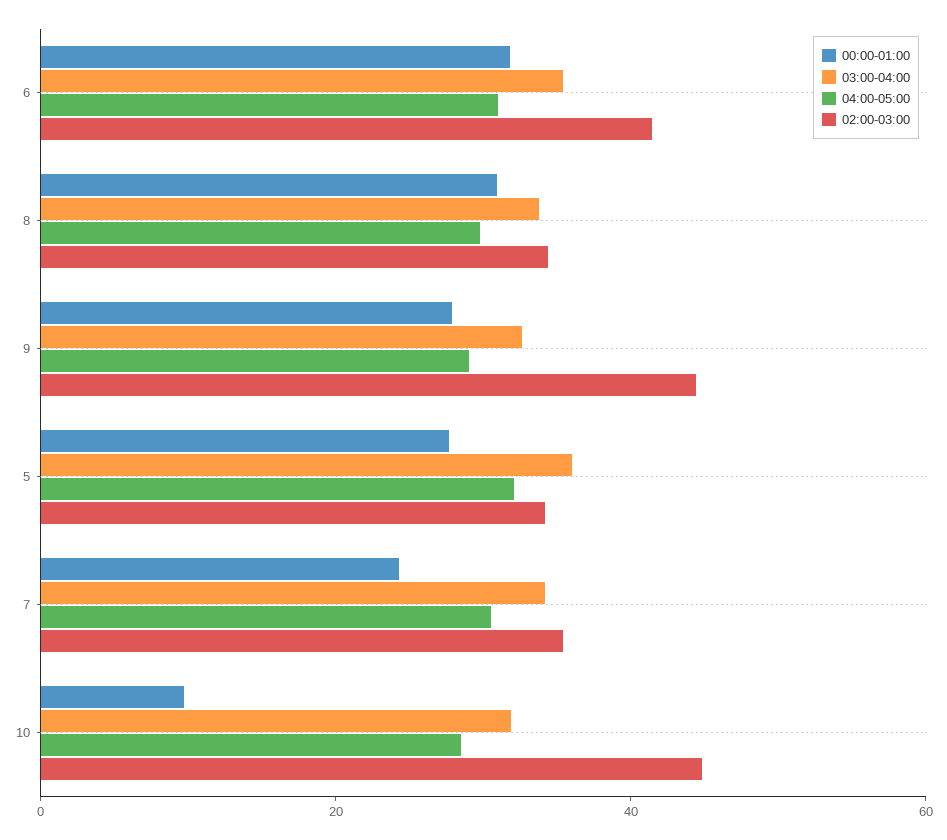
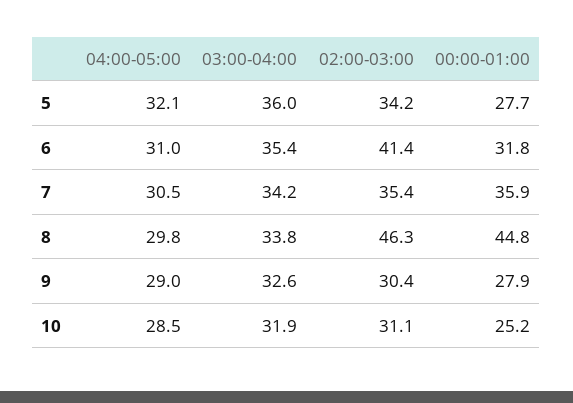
  {
    "00:00-01:00": {
      "6": 31.8,
-     "8": 30,
+     "8": 44.8,
      "9": 27.9,
      "5": 27.7,
-     "7": 25,
+     "7": 35.9,
-     "10": 10
+     "10": 25.2
    },
    "03:00-04:00": {
      "6": 35.4,
      "8": 33.8,
      "9": 32.6,
      "5": 36,
      "7": 34.2,
      "10": 31.9
    },
    "04:00-05:00": {
      "6": 31,
      "8": 29.8,
      "9": 29,
      "5": 32.1,
      "7": 30.5,
      "10": 28.5
    },
    "02:00-03:00": {
      "6": 41.4,
-     "8": 35,
+     "8": 46.3,
-     "9": 45,
+     "9": 30.4,
      "5": 34.2,
      "7": 35.4,
-     "10": 45
+     "10": 31.1
    }
  }

